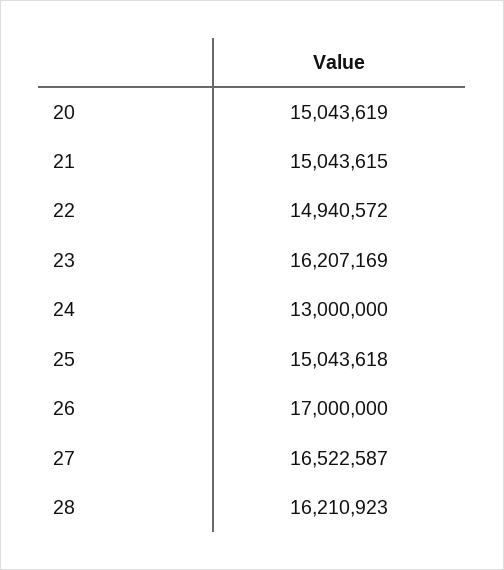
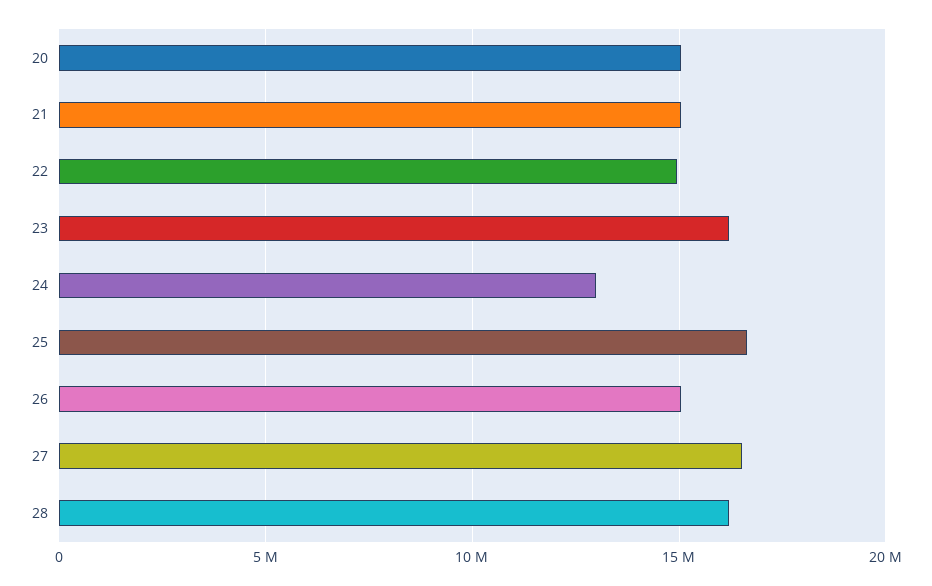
  {
    "20": 15043619,
    "21": 15043615,
    "22": 14940572,
    "23": 16207169,
    "24": 13000000,
-   "25": 15043618,
+   "25": 16500000,
-   "26": 17000000,
+   "26": 15000000,
    "27": 16522587,
    "28": 16210923
  }

